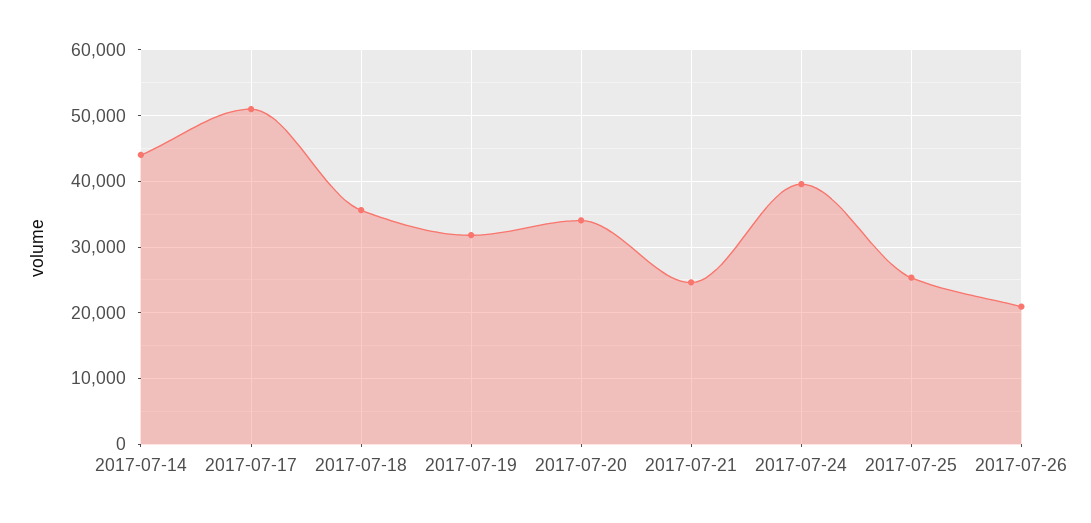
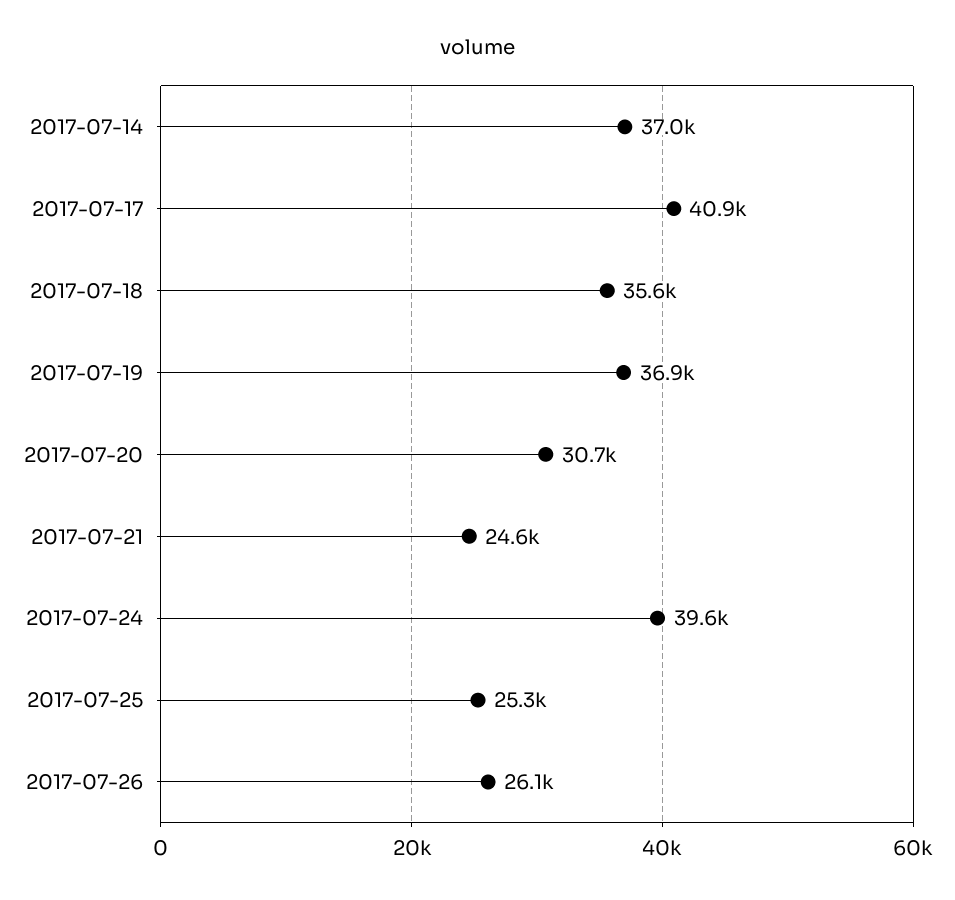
  {
-   "2017-07-14": 44000,
+   "2017-07-14": 37000,
-   "2017-07-17": 51000,
+   "2017-07-17": 40900,
    "2017-07-18": 35600,
-   "2017-07-19": 32000,
+   "2017-07-19": 36900,
-   "2017-07-20": 34000,
+   "2017-07-20": 30700,
    "2017-07-21": 24600,
    "2017-07-24": 39600,
    "2017-07-25": 25300,
-   "2017-07-26": 21000
+   "2017-07-26": 26100
  }

